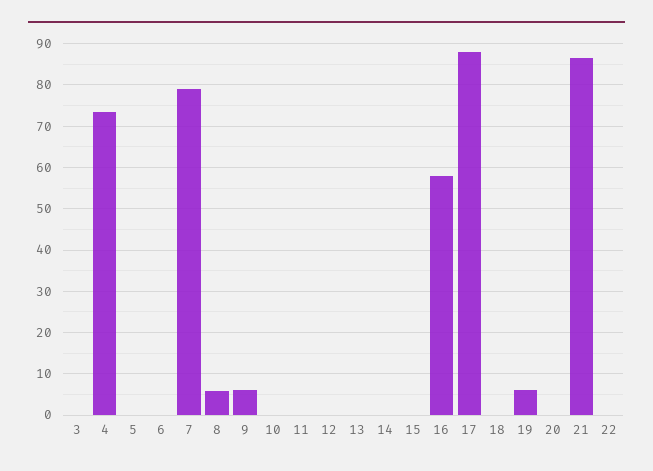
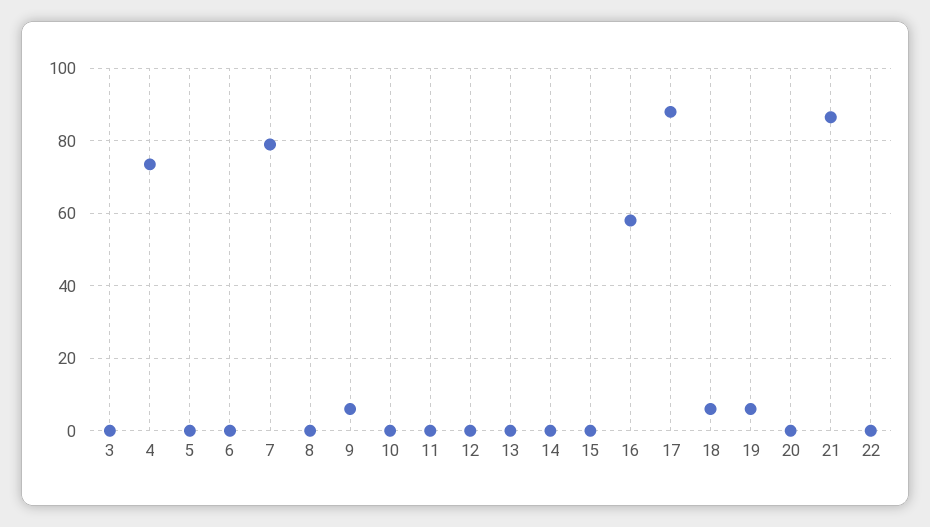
  {
    "3": 0,
    "4": 74,
    "5": 0,
    "6": 0,
    "7": 80,
-   "8": 6,
+   "8": 0,
    "9": 6,
    "10": 0,
    "11": 0,
    "12": 0,
    "13": 0,
    "14": 0,
    "15": 0,
    "16": 58,
    "17": 88,
-   "18": 0,
+   "18": 6,
    "19": 6,
    "20": 0,
    "21": 86,
    "22": 0
  }

